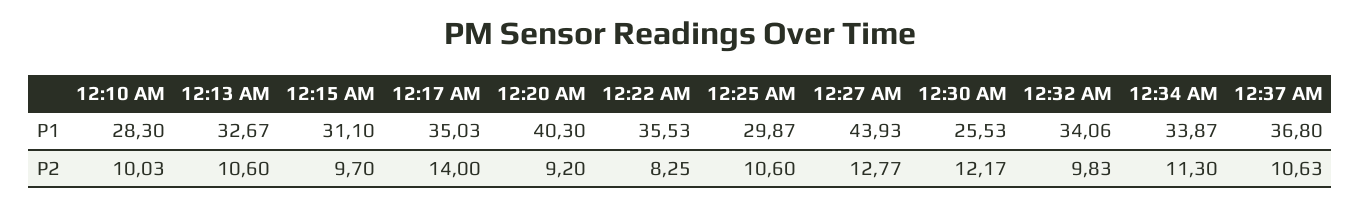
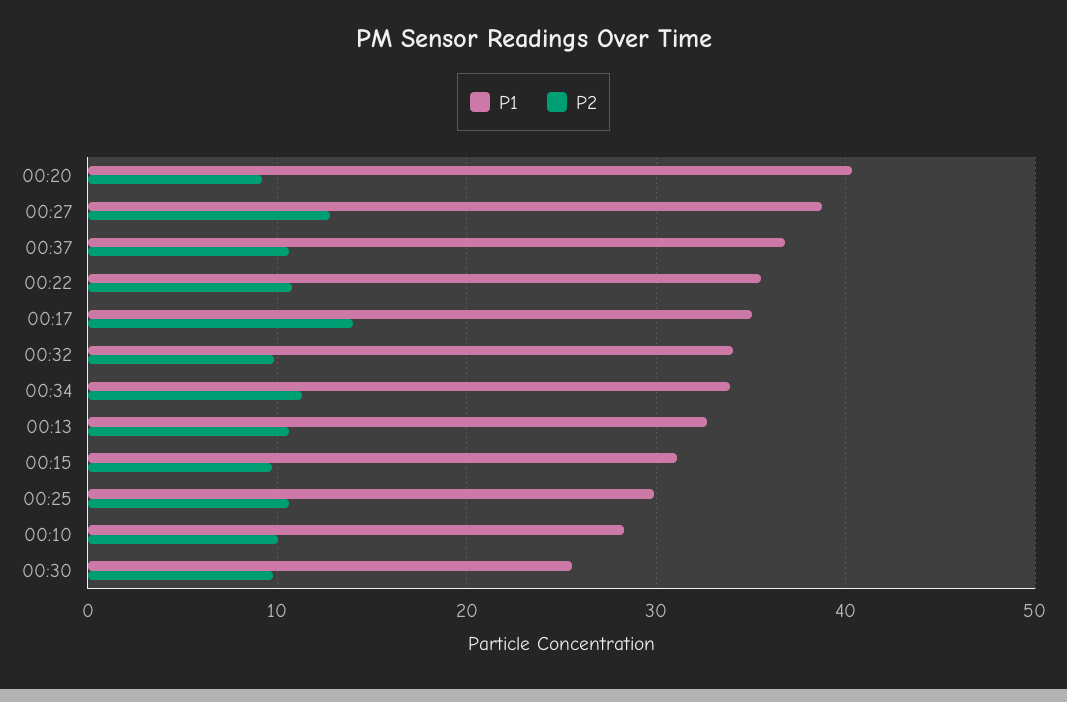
  {
    "P1": {
      "12:10 AM": 28.3,
      "12:13 AM": 32.67,
      "12:15 AM": 31.1,
      "12:17 AM": 35.03,
      "12:20 AM": 40.3,
      "12:22 AM": 35.53,
      "12:25 AM": 29.87,
-     "12:27 AM": 43.93,
+     "12:27 AM": 39,
      "12:30 AM": 25.53,
      "12:32 AM": 34.06,
      "12:34 AM": 33.87,
      "12:37 AM": 36.8
    },
    "P2": {
      "12:10 AM": 10.03,
      "12:13 AM": 10.6,
      "12:15 AM": 9.7,
      "12:17 AM": 14,
      "12:20 AM": 9.2,
-     "12:22 AM": 8.25,
+     "12:22 AM": 11,
      "12:25 AM": 10.6,
      "12:27 AM": 12.77,
-     "12:30 AM": 12.17,
+     "12:30 AM": 10,
      "12:32 AM": 9.83,
      "12:34 AM": 11.3,
      "12:37 AM": 10.63
    }
  }

